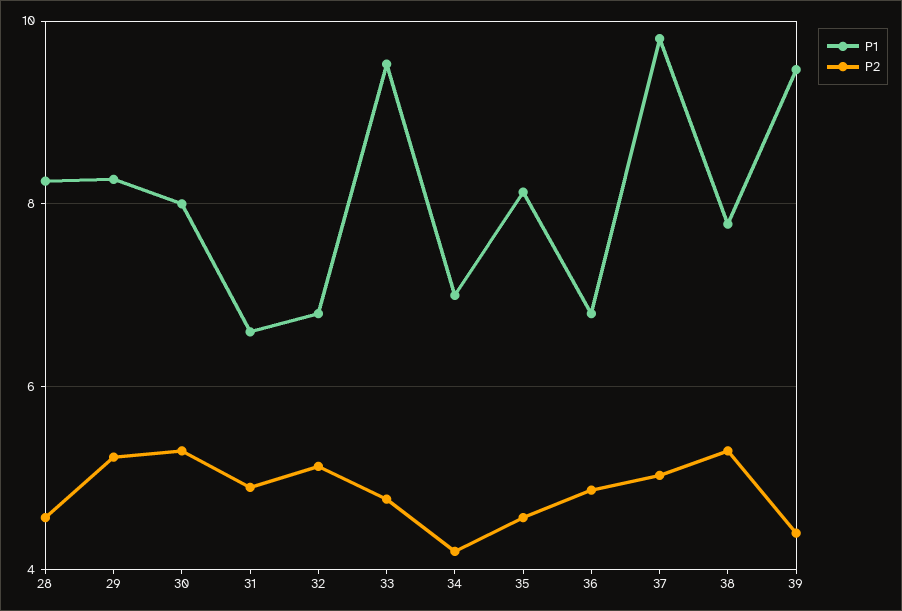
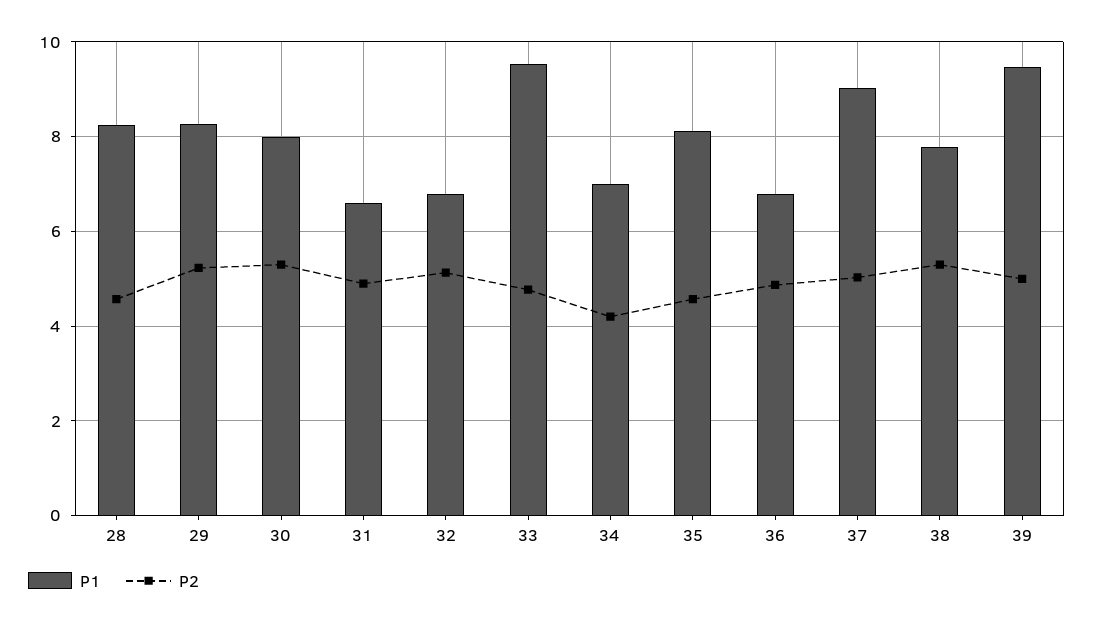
  {
    "P1": {
      "28": 8.2,
      "29": 8.2,
      "30": 8,
      "31": 6.6,
      "32": 6.8,
      "33": 9.6,
      "34": 7,
      "35": 8.2,
      "36": 6.8,
-     "37": 9.8,
+     "37": 9,
      "38": 7.8,
      "39": 9.4
    },
    "P2": {
      "28": 4.6,
      "29": 5.2,
      "30": 5.4,
      "31": 5,
      "32": 5.2,
      "33": 4.8,
      "34": 4.2,
      "35": 4.6,
      "36": 4.8,
      "37": 5,
      "38": 5.4,
-     "39": 4.4
+     "39": 5
    }
  }

